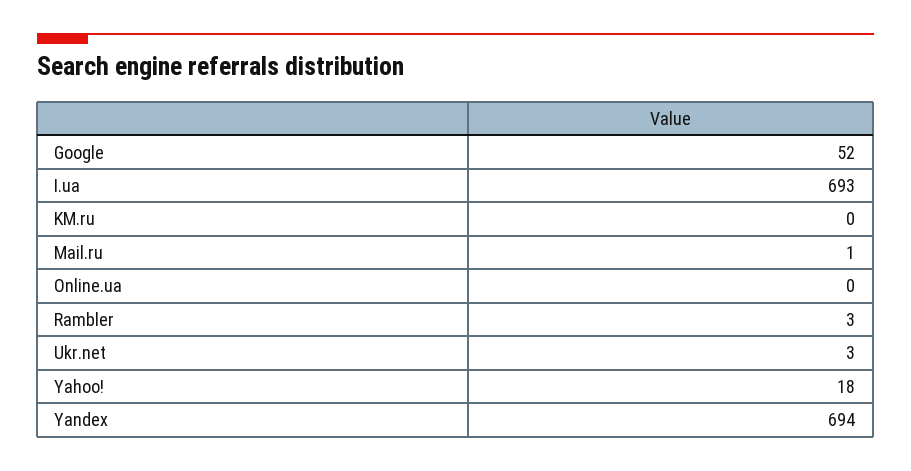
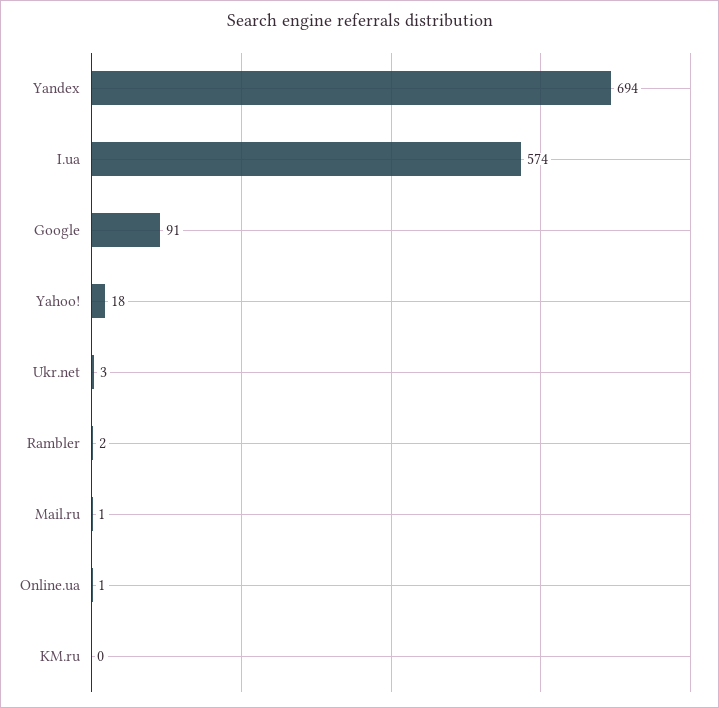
  {
-   "Google": 52,
+   "Google": 91,
-   "I.ua": 693,
+   "I.ua": 574,
    "KM.ru": 0,
    "Mail.ru": 1,
-   "Online.ua": 0,
+   "Online.ua": 1,
-   "Rambler": 3,
+   "Rambler": 2,
    "Ukr.net": 3,
    "Yahoo!": 18,
    "Yandex": 694
  }

